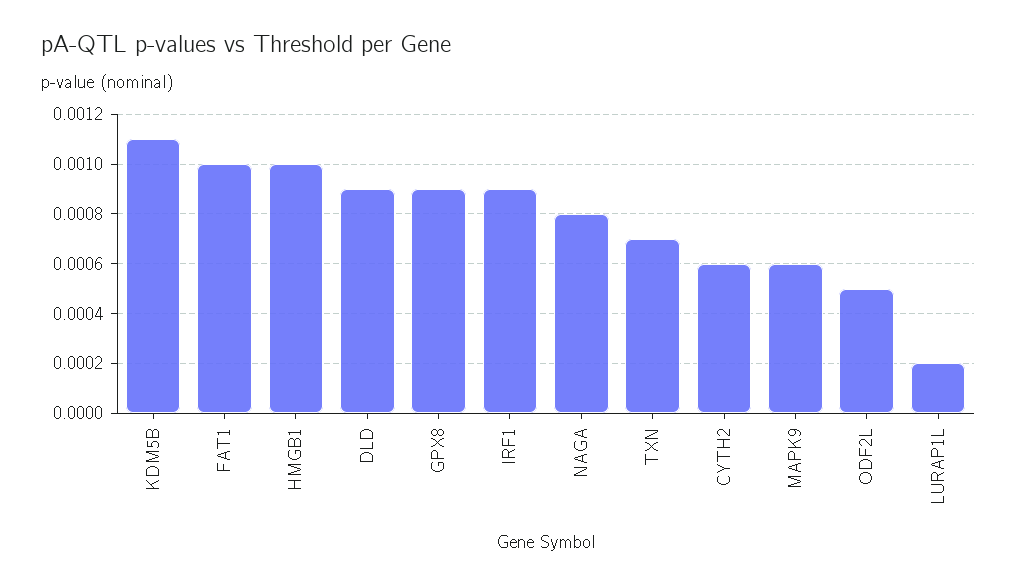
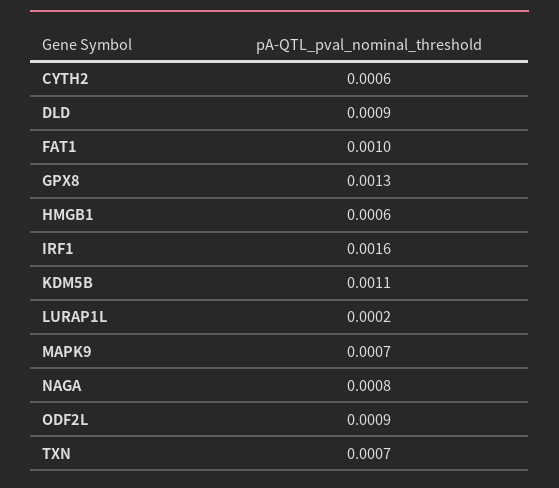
  {
    "KDM5B": 0.0011,
    "FAT1": 0.001,
-   "HMGB1": 0.001,
+   "HMGB1": 0.0006,
    "DLD": 0.0009,
-   "GPX8": 0.0009,
+   "GPX8": 0.0013,
-   "IRF1": 0.0009,
+   "IRF1": 0.0016,
    "NAGA": 0.0008,
    "TXN": 0.0007,
    "CYTH2": 0.0006,
-   "MAPK9": 0.0006,
+   "MAPK9": 0.0007,
-   "ODF2L": 0.0005,
+   "ODF2L": 0.0009,
    "LURAP1L": 0.0002
  }

